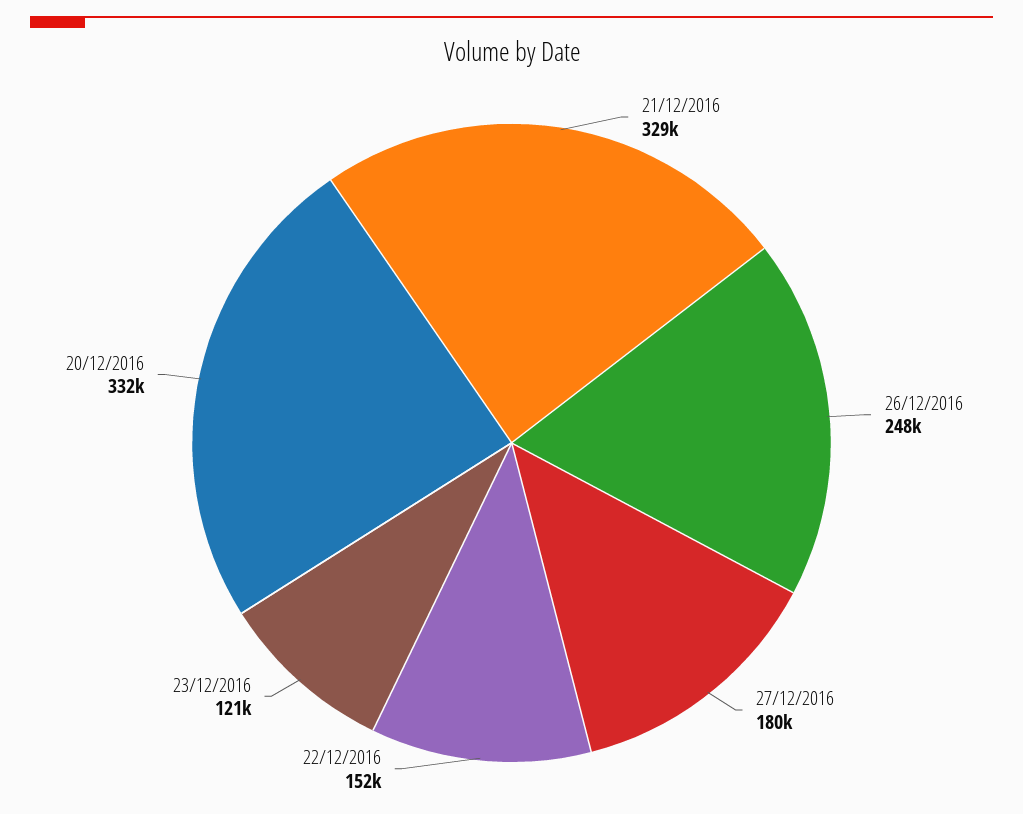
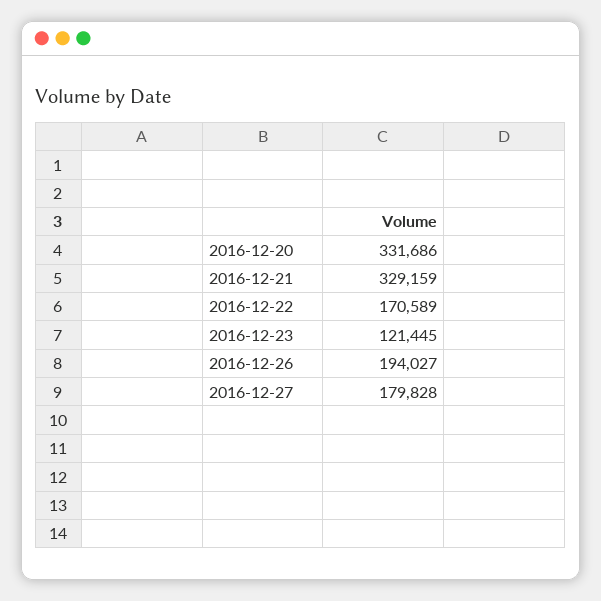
  {
    "21/12/2016": 329159,
-   "26/12/2016": 248000,
+   "26/12/2016": 194027,
    "27/12/2016": 179828,
-   "22/12/2016": 152000,
+   "22/12/2016": 170589,
    "23/12/2016": 121445,
    "20/12/2016": 331686
  }

